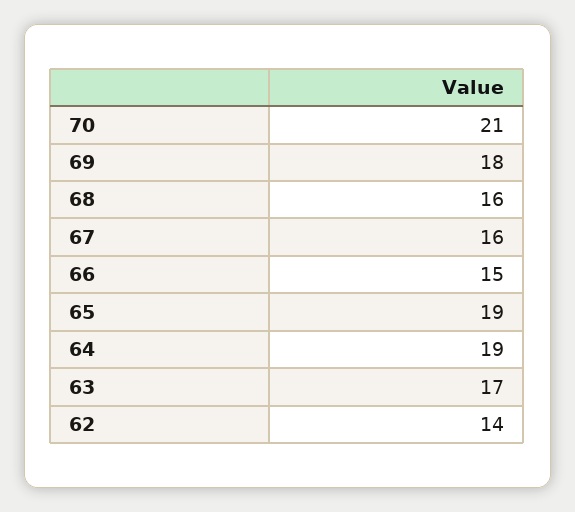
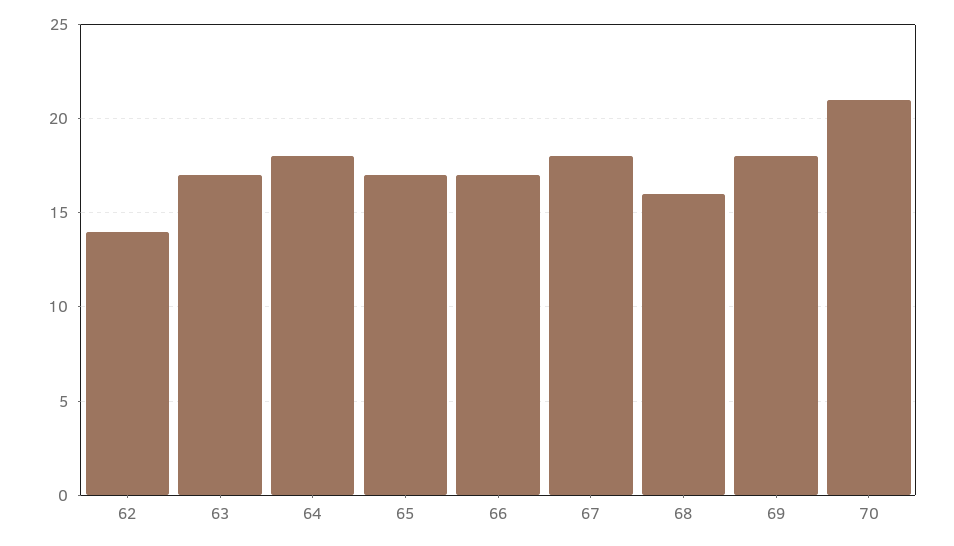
  {
    "70": 21,
    "69": 18,
    "68": 16,
-   "67": 16,
+   "67": 18,
-   "66": 15,
+   "66": 17,
-   "65": 19,
+   "65": 17,
-   "64": 19,
+   "64": 18,
    "63": 17,
    "62": 14
  }

